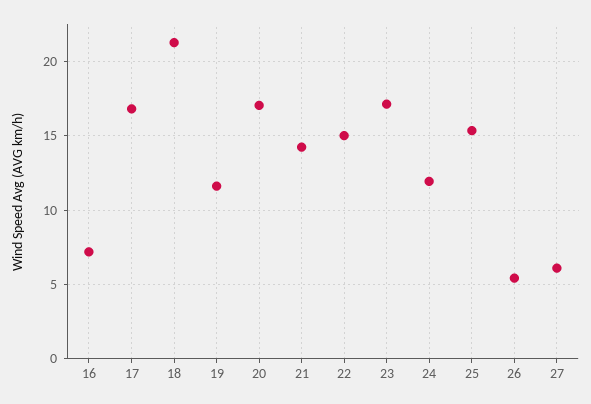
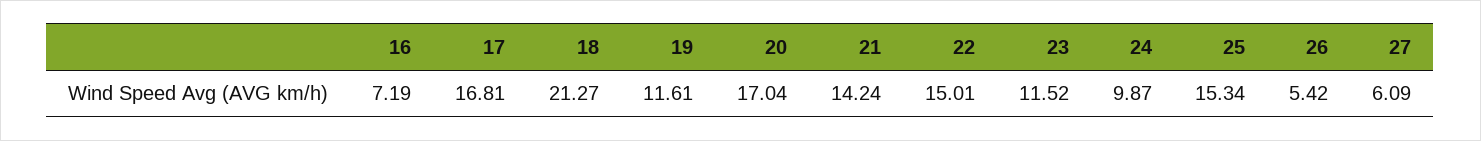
  {
    "16": 7.19,
    "17": 16.81,
    "18": 21.27,
    "19": 11.61,
    "20": 17.04,
    "21": 14.24,
    "22": 15.01,
-   "23": 17,
+   "23": 11.52,
-   "24": 12,
+   "24": 9.87,
    "25": 15.34,
    "26": 5.42,
    "27": 6.09
  }

